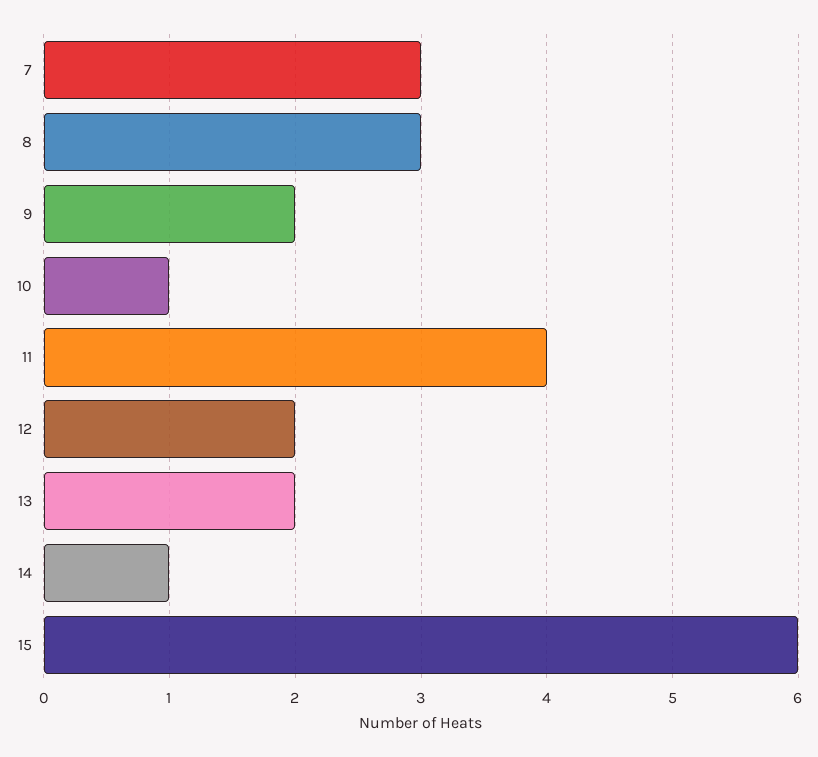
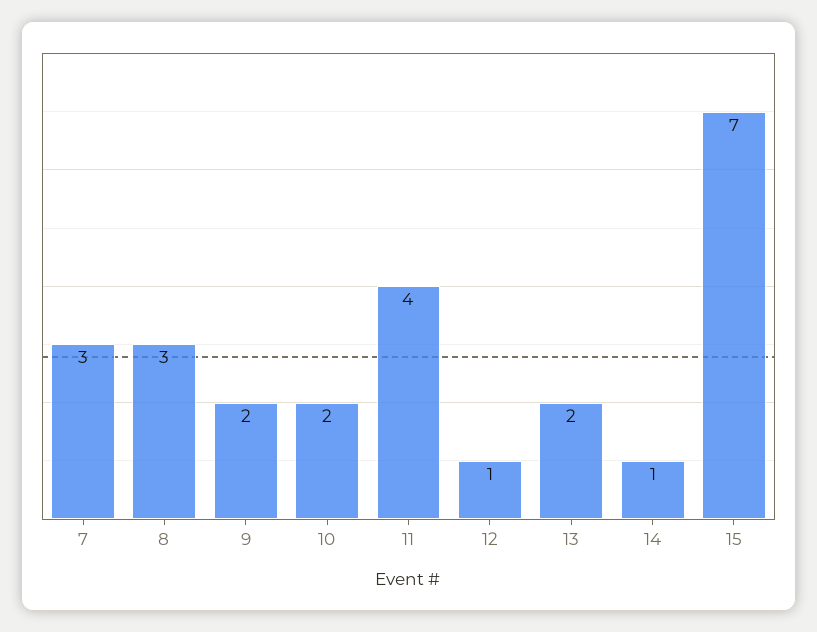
  {
    "7": 3,
    "8": 3,
    "9": 2,
-   "10": 1,
+   "10": 2,
    "11": 4,
-   "12": 2,
+   "12": 1,
    "13": 2,
    "14": 1,
-   "15": 6
+   "15": 7
  }

